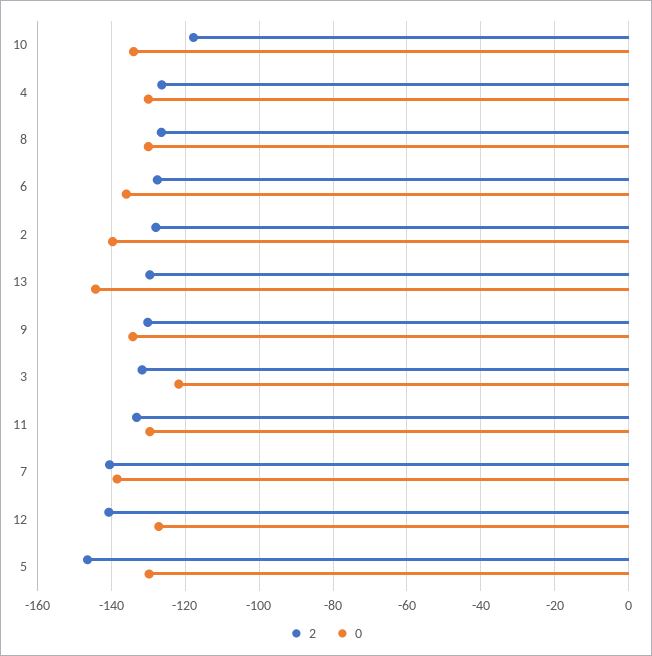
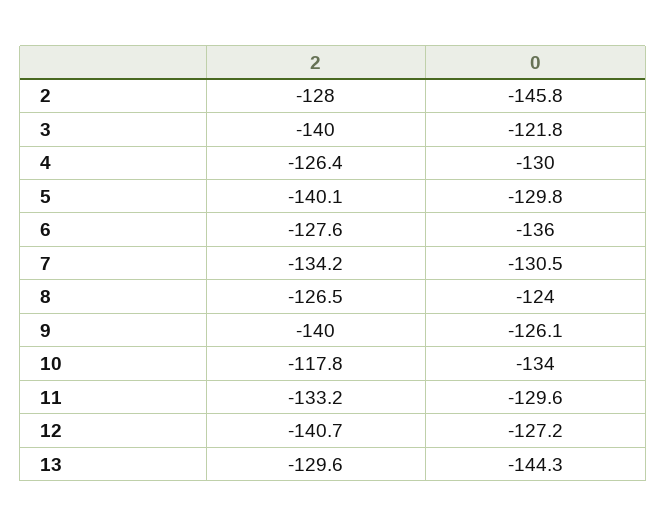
  {
    "2": {
      "10": -117.8,
      "4": -126.4,
      "8": -126.5,
      "6": -127.6,
      "2": -128,
      "13": -129.6,
-     "9": -130,
+     "9": -140,
-     "3": -132,
+     "3": -140,
      "11": -133.2,
-     "7": -140,
+     "7": -134.2,
      "12": -140.7,
-     "5": -146
+     "5": -140.1
    },
    "0": {
      "10": -134,
      "4": -130,
-     "8": -130,
+     "8": -124,
      "6": -136,
-     "2": -140,
+     "2": -145.8,
      "13": -144.3,
-     "9": -134,
+     "9": -126.1,
      "3": -121.8,
      "11": -129.6,
-     "7": -138,
+     "7": -130.5,
      "12": -127.2,
      "5": -129.8
    }
  }

